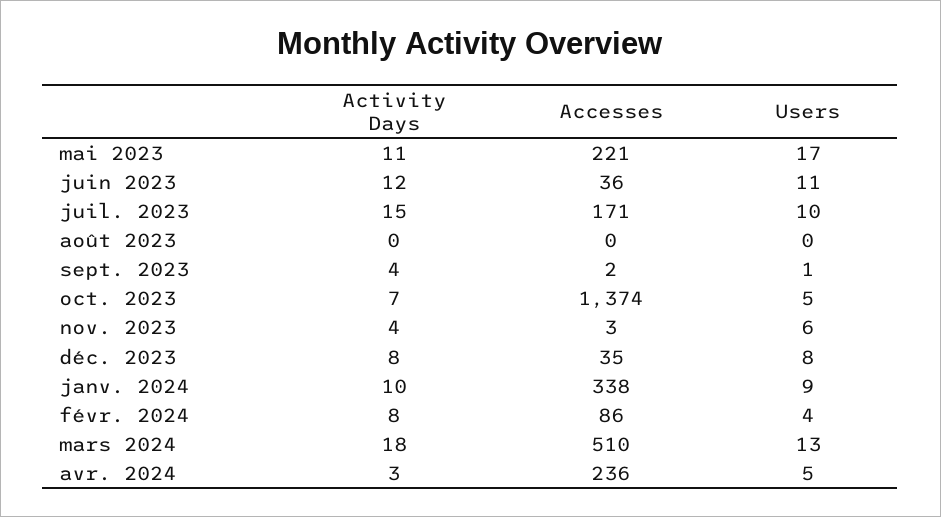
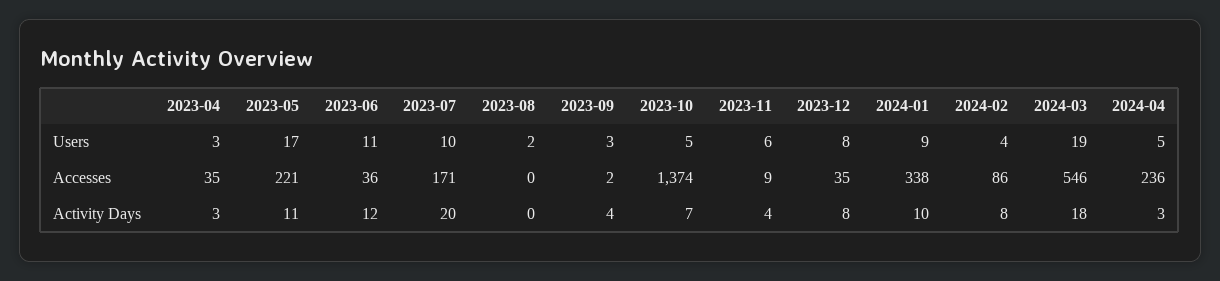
  {
    "Activity Days": {
      "mai 2023": 11,
      "juin 2023": 12,
-     "juil. 2023": 15,
+     "juil. 2023": 20,
      "août 2023": 0,
      "sept. 2023": 4,
      "oct. 2023": 7,
      "nov. 2023": 4,
      "déc. 2023": 8,
      "janv. 2024": 10,
      "févr. 2024": 8,
      "mars 2024": 18,
-     "avr. 2024": 3
+     "avr. 2024": 3,
+     "2023-04": 3
    },
    "Accesses": {
      "mai 2023": 221,
      "juin 2023": 36,
      "juil. 2023": 171,
      "août 2023": 0,
      "sept. 2023": 2,
      "oct. 2023": 1374,
-     "nov. 2023": 3,
+     "nov. 2023": 9,
      "déc. 2023": 35,
      "janv. 2024": 338,
      "févr. 2024": 86,
-     "mars 2024": 510,
+     "mars 2024": 546,
-     "avr. 2024": 236
+     "avr. 2024": 236,
+     "2023-04": 35
    },
    "Users": {
      "mai 2023": 17,
      "juin 2023": 11,
      "juil. 2023": 10,
-     "août 2023": 0,
+     "août 2023": 2,
-     "sept. 2023": 1,
+     "sept. 2023": 3,
      "oct. 2023": 5,
      "nov. 2023": 6,
      "déc. 2023": 8,
      "janv. 2024": 9,
      "févr. 2024": 4,
-     "mars 2024": 13,
+     "mars 2024": 19,
-     "avr. 2024": 5
+     "avr. 2024": 5,
+     "2023-04": 3
    }
  }

